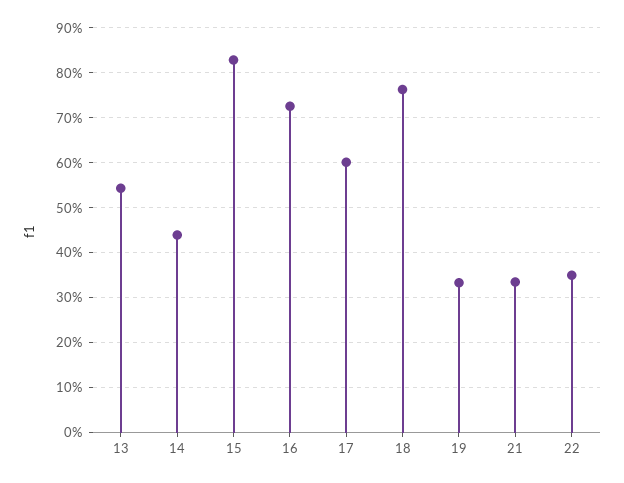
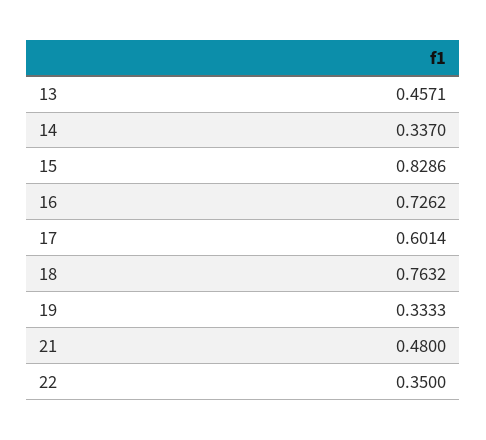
  {
-   "13": 0.54,
+   "13": 0.4571,
-   "14": 0.44,
+   "14": 0.337,
    "15": 0.8286,
    "16": 0.7262,
    "17": 0.6014,
    "18": 0.7632,
    "19": 0.3333,
-   "21": 0.34,
+   "21": 0.48,
    "22": 0.35
  }

